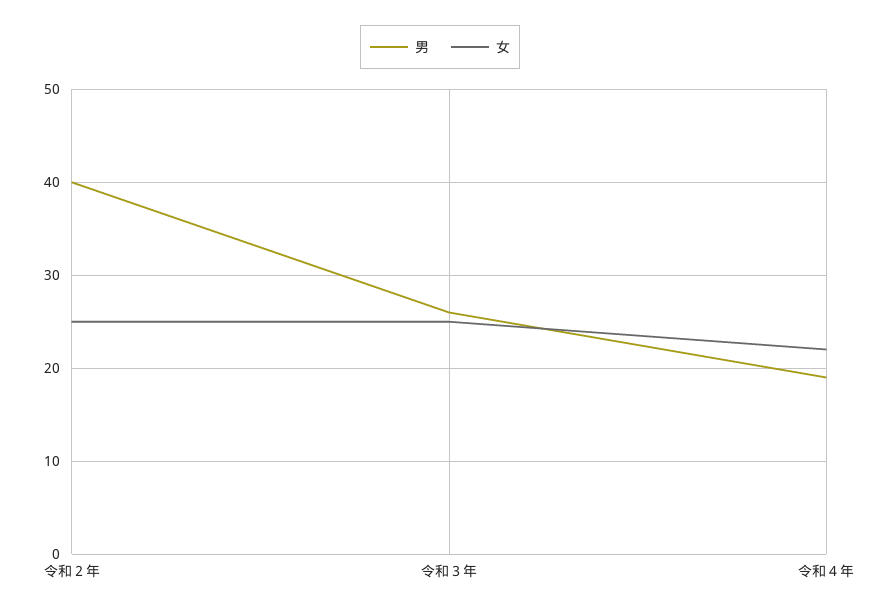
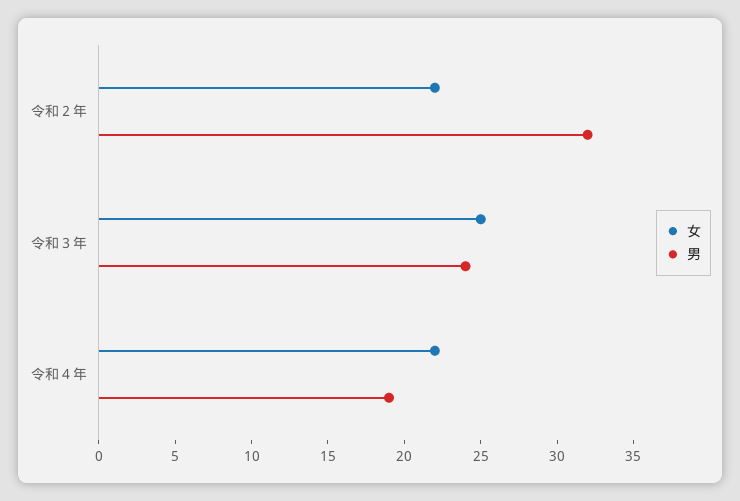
  {
    "男": {
-     "令和２年": 40,
+     "令和２年": 32,
-     "令和３年": 26,
+     "令和３年": 24,
      "令和４年": 19
    },
    "女": {
-     "令和２年": 25,
+     "令和２年": 22,
      "令和３年": 25,
      "令和４年": 22
    }
  }

